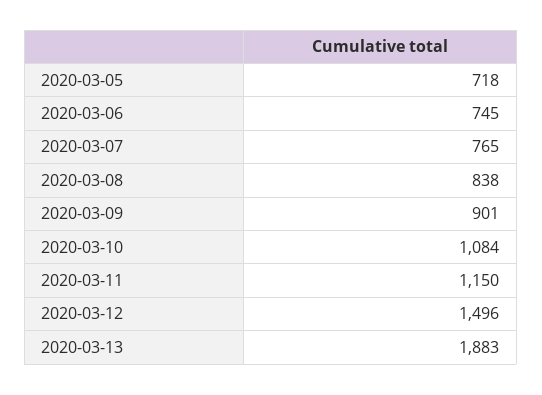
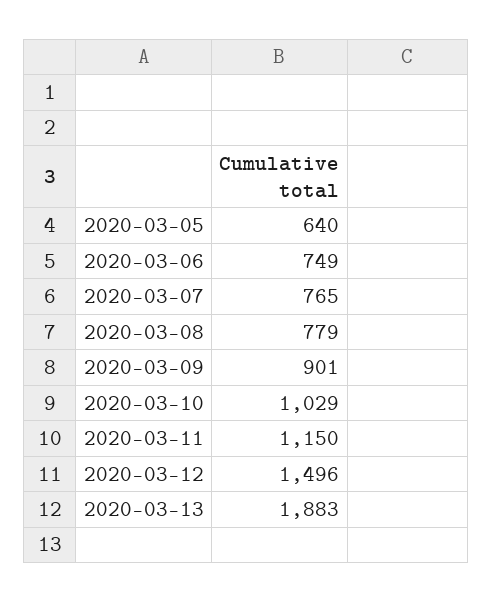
  {
-   "2020-03-05": 718,
+   "2020-03-05": 640,
-   "2020-03-06": 745,
+   "2020-03-06": 749,
    "2020-03-07": 765,
-   "2020-03-08": 838,
+   "2020-03-08": 779,
    "2020-03-09": 901,
-   "2020-03-10": 1084,
+   "2020-03-10": 1029,
    "2020-03-11": 1150,
    "2020-03-12": 1496,
    "2020-03-13": 1883
  }

